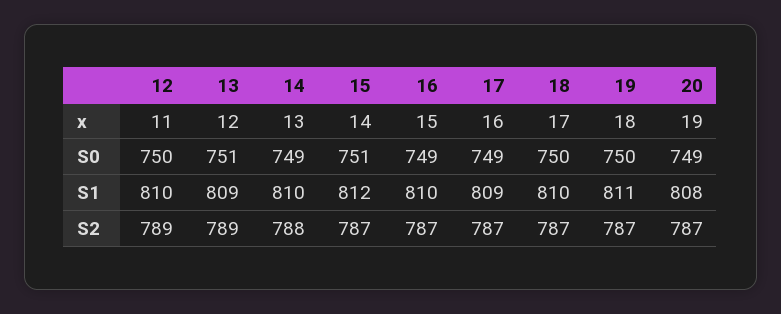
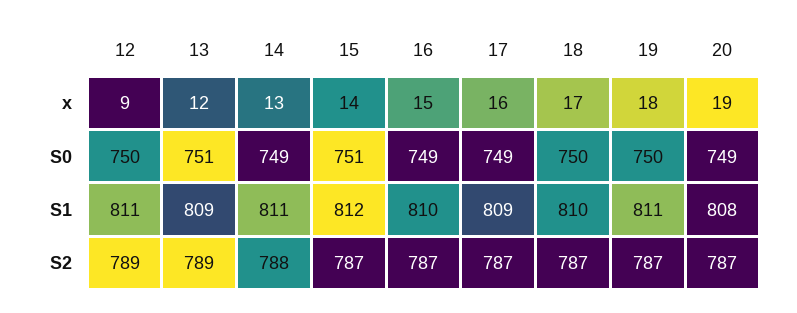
  {
    "12": {
-     "x": 11,
+     "x": 9,
      "S0": 750,
-     "S1": 810,
+     "S1": 811,
      "S2": 789
    },
    "13": {
      "x": 12,
      "S0": 751,
      "S1": 809,
      "S2": 789
    },
    "14": {
      "x": 13,
      "S0": 749,
-     "S1": 810,
+     "S1": 811,
      "S2": 788
    },
    "15": {
      "x": 14,
      "S0": 751,
      "S1": 812,
      "S2": 787
    },
    "16": {
      "x": 15,
      "S0": 749,
      "S1": 810,
      "S2": 787
    },
    "17": {
      "x": 16,
      "S0": 749,
      "S1": 809,
      "S2": 787
    },
    "18": {
      "x": 17,
      "S0": 750,
      "S1": 810,
      "S2": 787
    },
    "19": {
      "x": 18,
      "S0": 750,
      "S1": 811,
      "S2": 787
    },
    "20": {
      "x": 19,
      "S0": 749,
      "S1": 808,
      "S2": 787
    }
  }

